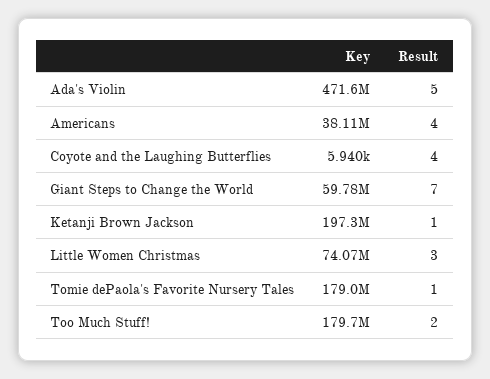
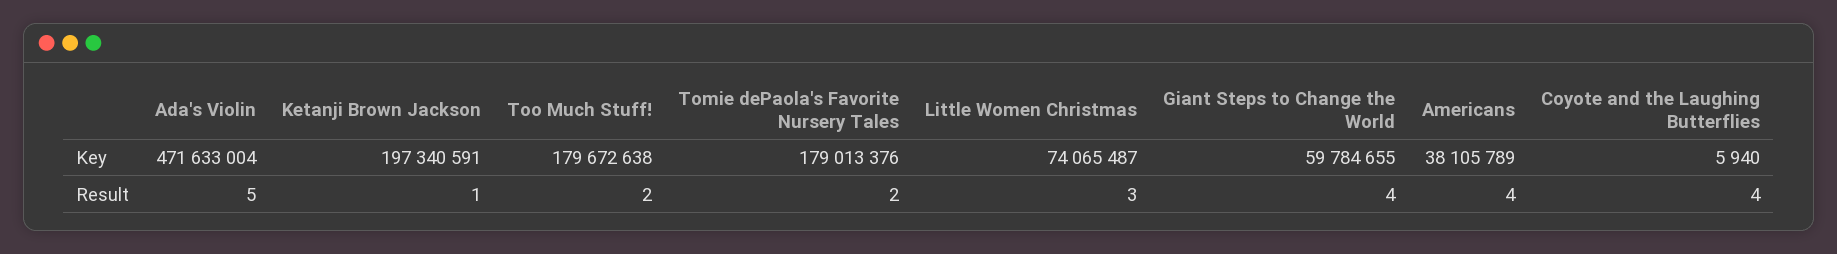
  {
    "Key": {
      "Ada's Violin": 471633004,
      "Americans": 38105789,
      "Coyote and the Laughing Butterflies": 5940,
      "Giant Steps to Change the World": 59784655,
      "Ketanji Brown Jackson": 197340591,
      "Little Women Christmas": 74065487,
      "Tomie dePaola's Favorite Nursery Tales": 179013376,
      "Too Much Stuff!": 179672638
    },
    "Result": {
      "Ada's Violin": 5,
      "Americans": 4,
      "Coyote and the Laughing Butterflies": 4,
-     "Giant Steps to Change the World": 7,
+     "Giant Steps to Change the World": 4,
      "Ketanji Brown Jackson": 1,
      "Little Women Christmas": 3,
-     "Tomie dePaola's Favorite Nursery Tales": 1,
+     "Tomie dePaola's Favorite Nursery Tales": 2,
      "Too Much Stuff!": 2
    }
  }

